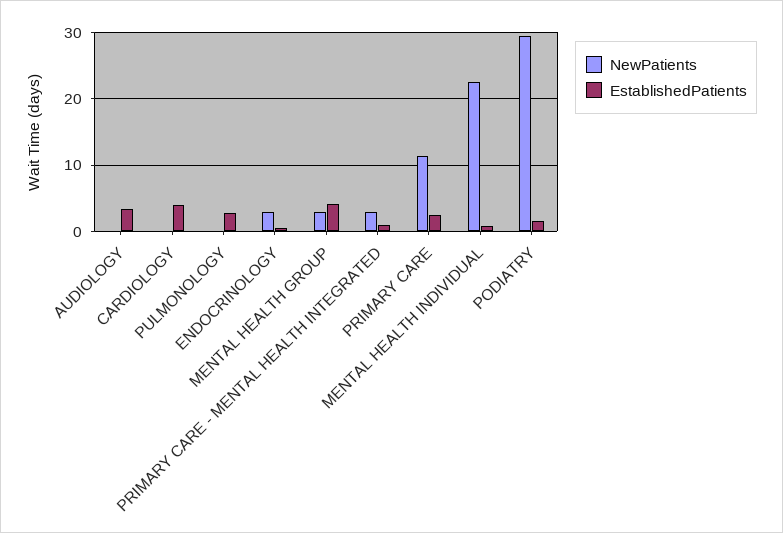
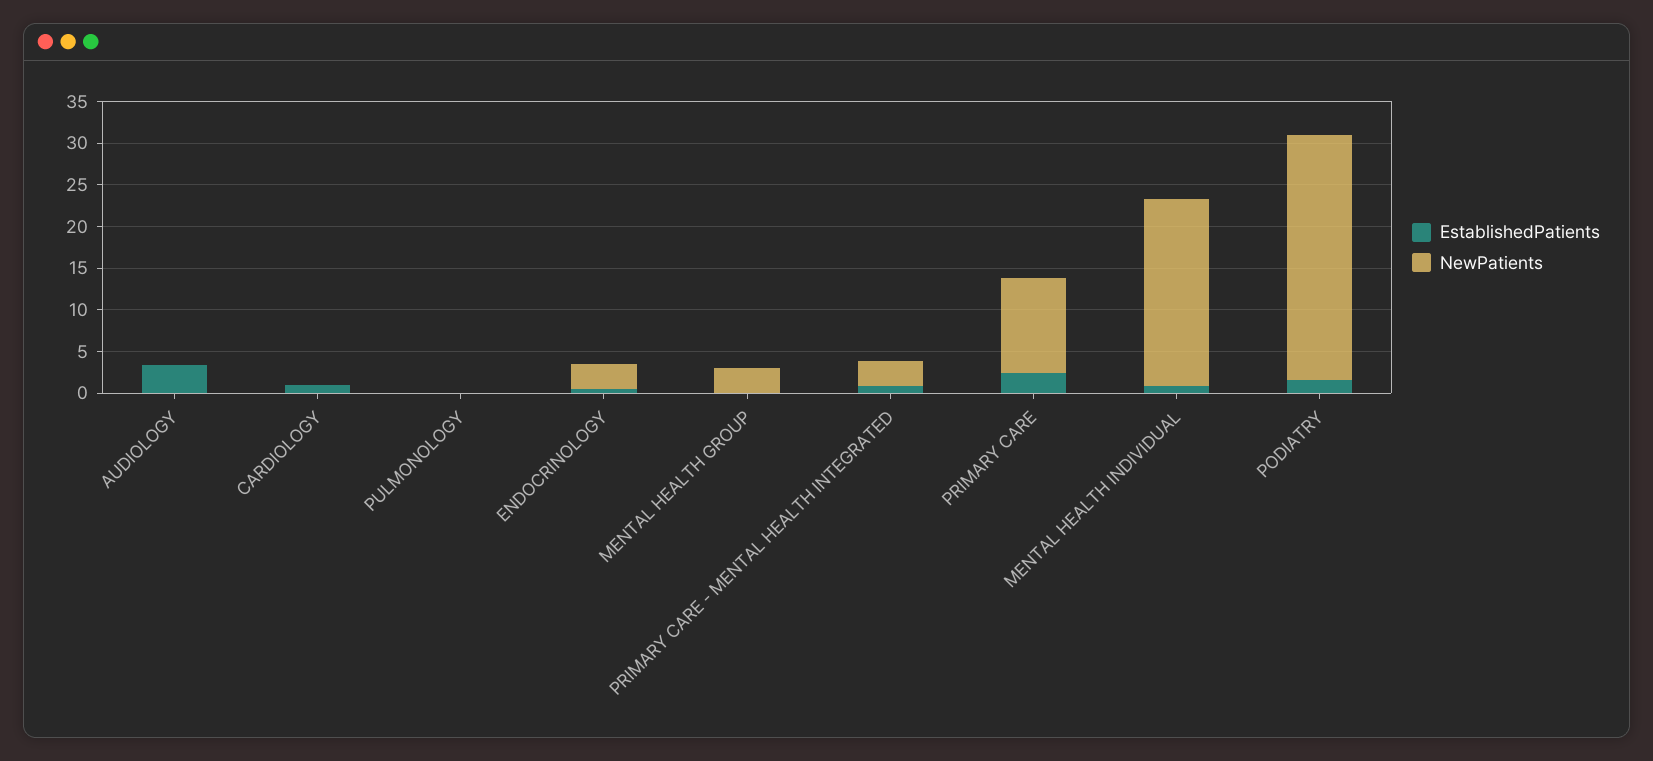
  {
    "NewPatients": {
      "AUDIOLOGY": 0,
      "CARDIOLOGY": 0,
      "PULMONOLOGY": 0,
      "ENDOCRINOLOGY": 3,
      "MENTAL HEALTH GROUP": 3,
      "PRIMARY CARE - MENTAL HEALTH INTEGRATED": 3,
      "PRIMARY CARE": 11,
      "MENTAL HEALTH INDIVIDUAL": 23,
      "PODIATRY": 29
    },
    "EstablishedPatients": {
      "AUDIOLOGY": 3,
-     "CARDIOLOGY": 4,
+     "CARDIOLOGY": 1,
-     "PULMONOLOGY": 3,
+     "PULMONOLOGY": 0,
      "ENDOCRINOLOGY": 1,
-     "MENTAL HEALTH GROUP": 4,
+     "MENTAL HEALTH GROUP": 0,
      "PRIMARY CARE - MENTAL HEALTH INTEGRATED": 1,
      "PRIMARY CARE": 2,
      "MENTAL HEALTH INDIVIDUAL": 1,
      "PODIATRY": 2
    }
  }

